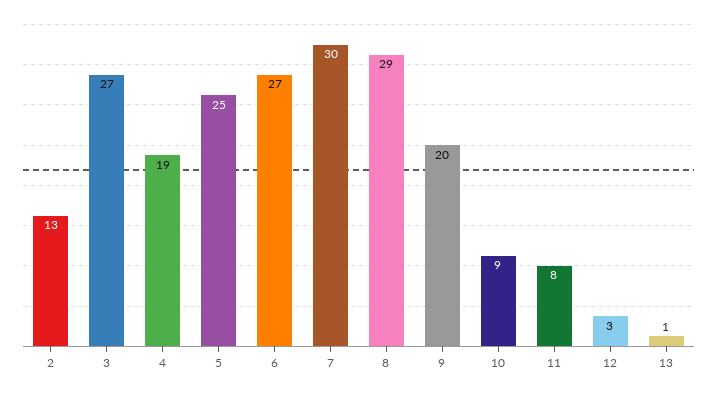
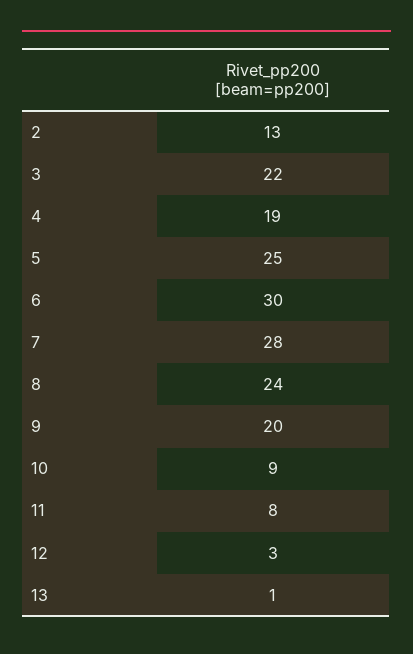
  {
    "2": 13,
-   "3": 27,
+   "3": 22,
    "4": 19,
    "5": 25,
-   "6": 27,
+   "6": 30,
-   "7": 30,
+   "7": 28,
-   "8": 29,
+   "8": 24,
    "9": 20,
    "10": 9,
    "11": 8,
    "12": 3,
    "13": 1
  }

